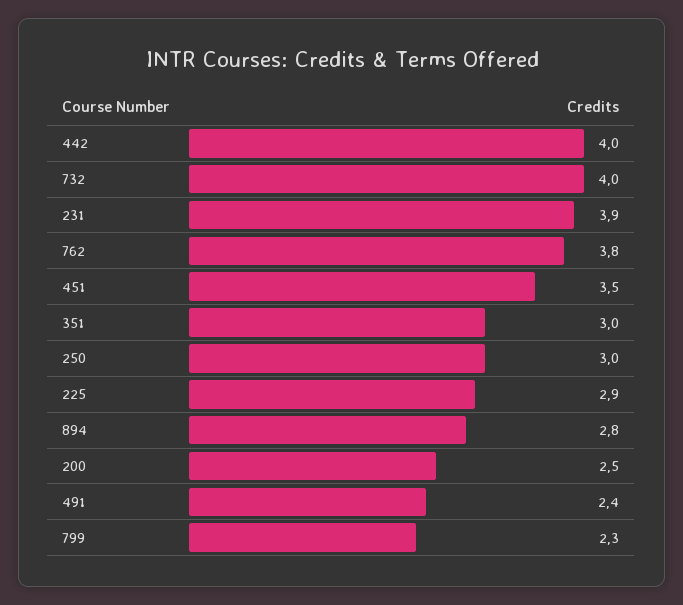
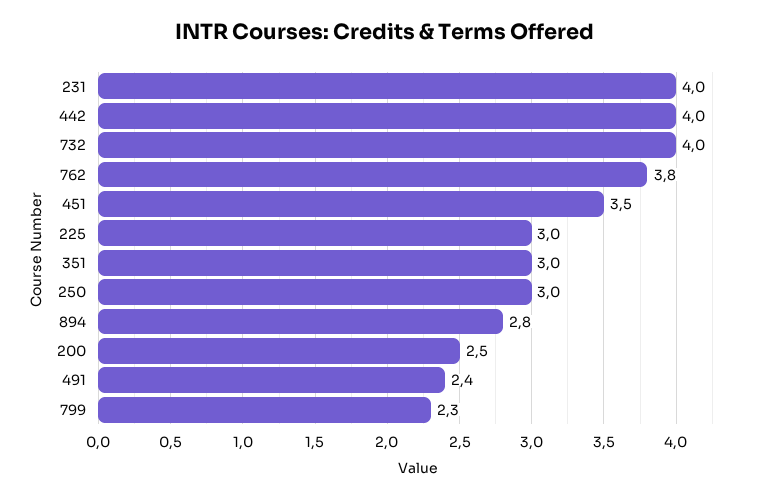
  {
    "442": 4,
    "732": 4,
-   "231": 3.9,
+   "231": 4,
    "762": 3.8,
    "451": 3.5,
    "351": 3,
    "250": 3,
-   "225": 2.9,
+   "225": 3,
    "894": 2.8,
    "200": 2.5,
    "491": 2.4,
    "799": 2.3
  }

